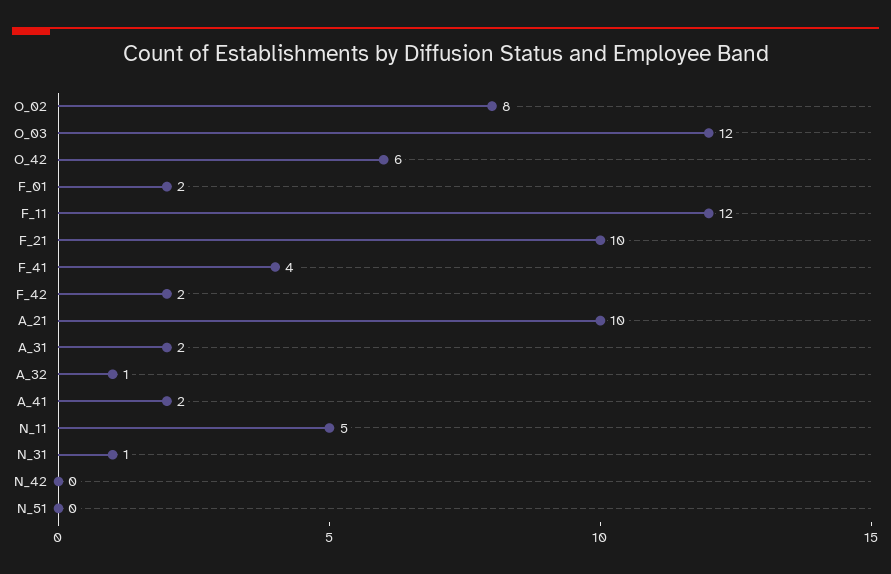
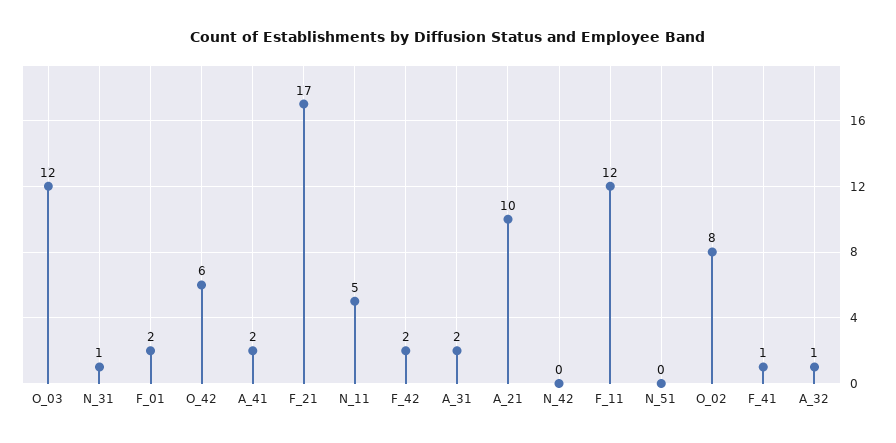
  {
    "O_02": 8,
    "O_03": 12,
    "O_42": 6,
    "F_01": 2,
    "F_11": 12,
-   "F_21": 10,
+   "F_21": 17,
-   "F_41": 4,
+   "F_41": 1,
    "F_42": 2,
    "A_21": 10,
    "A_31": 2,
    "A_32": 1,
    "A_41": 2,
    "N_11": 5,
    "N_31": 1,
    "N_42": 0,
    "N_51": 0
  }

